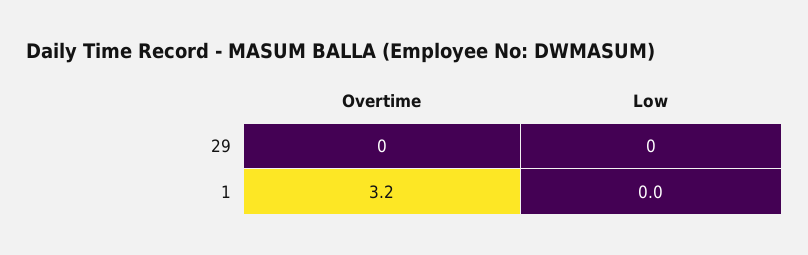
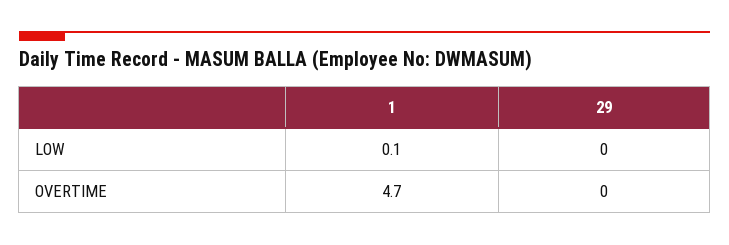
  {
    "Overtime": {
      "29": 0,
-     "1": 3.2
+     "1": 4.7
    },
    "Low": {
      "29": 0,
-     "1": 0
+     "1": 0.1
    }
  }

